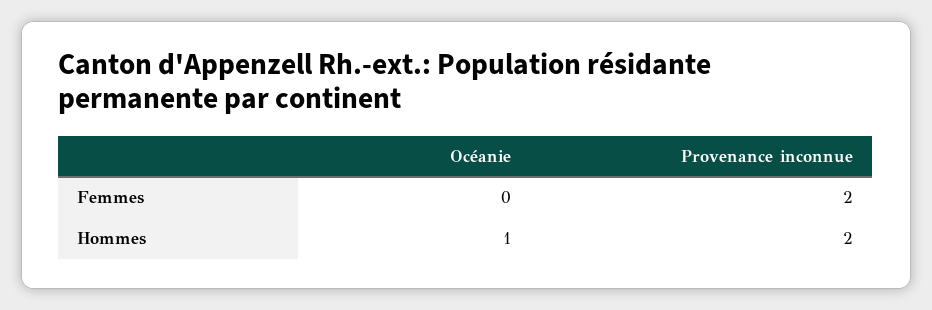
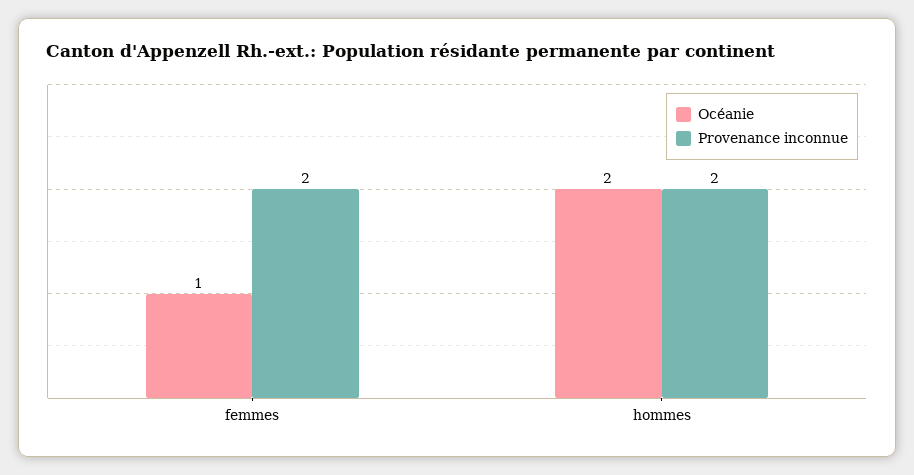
  {
    "Océanie": {
-     "Femmes": 0,
+     "Femmes": 1,
-     "Hommes": 1
+     "Hommes": 2
    },
    "Provenance inconnue": {
      "Femmes": 2,
      "Hommes": 2
    }
  }

